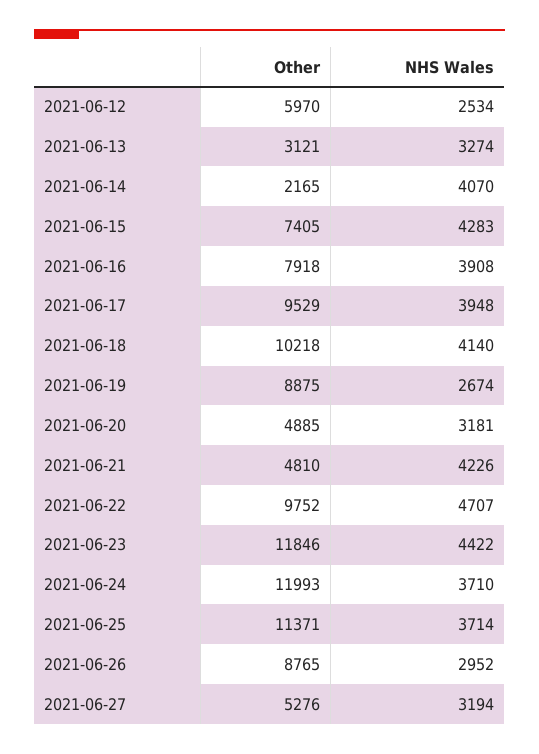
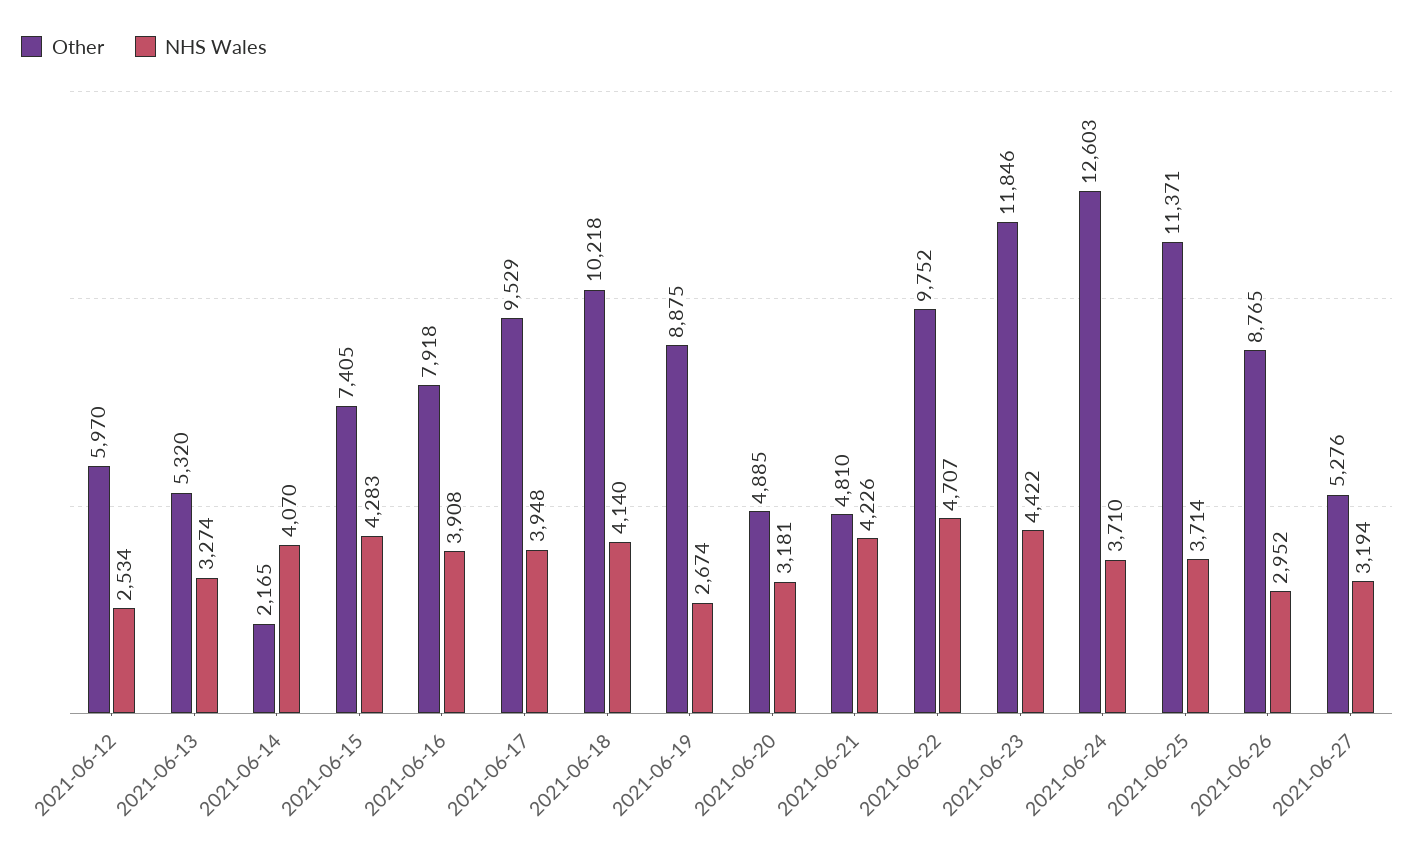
  {
    "Other": {
      "2021-06-12": 5970,
-     "2021-06-13": 3121,
+     "2021-06-13": 5320,
      "2021-06-14": 2165,
      "2021-06-15": 7405,
      "2021-06-16": 7918,
      "2021-06-17": 9529,
      "2021-06-18": 10218,
      "2021-06-19": 8875,
      "2021-06-20": 4885,
      "2021-06-21": 4810,
      "2021-06-22": 9752,
      "2021-06-23": 11846,
-     "2021-06-24": 11993,
+     "2021-06-24": 12603,
      "2021-06-25": 11371,
      "2021-06-26": 8765,
      "2021-06-27": 5276
    },
    "NHS Wales": {
      "2021-06-12": 2534,
      "2021-06-13": 3274,
      "2021-06-14": 4070,
      "2021-06-15": 4283,
      "2021-06-16": 3908,
      "2021-06-17": 3948,
      "2021-06-18": 4140,
      "2021-06-19": 2674,
      "2021-06-20": 3181,
      "2021-06-21": 4226,
      "2021-06-22": 4707,
      "2021-06-23": 4422,
      "2021-06-24": 3710,
      "2021-06-25": 3714,
      "2021-06-26": 2952,
      "2021-06-27": 3194
    }
  }

